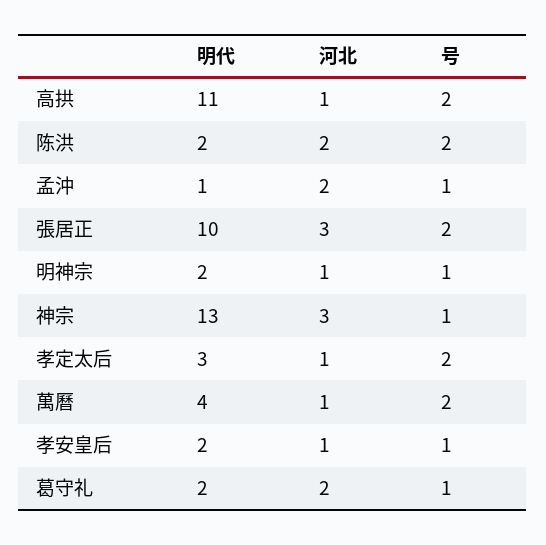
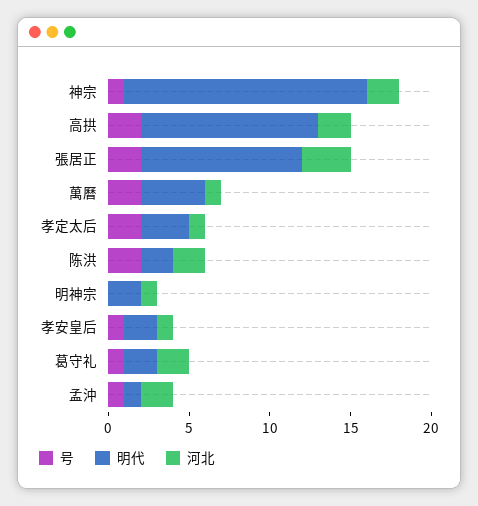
  {
    "明代": {
      "高拱": 11,
      "陈洪": 2,
      "孟沖": 1,
      "張居正": 10,
      "明神宗": 2,
-     "神宗": 13,
+     "神宗": 15,
      "孝定太后": 3,
      "萬曆": 4,
      "孝安皇后": 2,
      "葛守礼": 2
    },
    "河北": {
-     "高拱": 1,
+     "高拱": 2,
      "陈洪": 2,
      "孟沖": 2,
      "張居正": 3,
      "明神宗": 1,
-     "神宗": 3,
+     "神宗": 2,
      "孝定太后": 1,
      "萬曆": 1,
      "孝安皇后": 1,
      "葛守礼": 2
    },
    "号": {
      "高拱": 2,
      "陈洪": 2,
      "孟沖": 1,
      "張居正": 2,
-     "明神宗": 1,
+     "明神宗": 0,
      "神宗": 1,
      "孝定太后": 2,
      "萬曆": 2,
      "孝安皇后": 1,
      "葛守礼": 1
    }
  }

